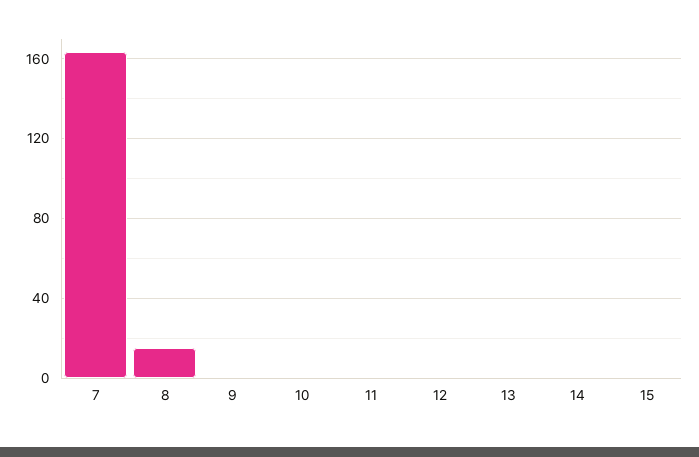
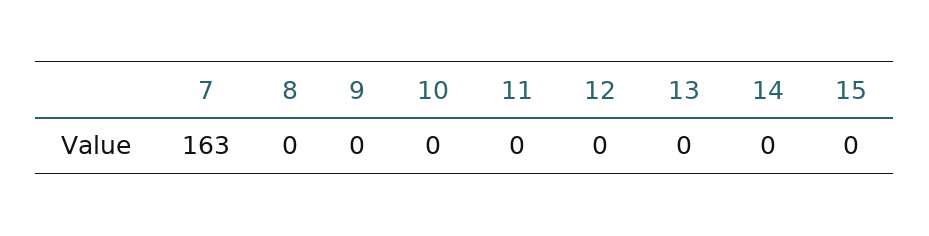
  {
    "7": 163,
-   "8": 15,
+   "8": 0,
    "9": 0,
    "10": 0,
    "11": 0,
    "12": 0,
    "13": 0,
    "14": 0,
    "15": 0
  }

